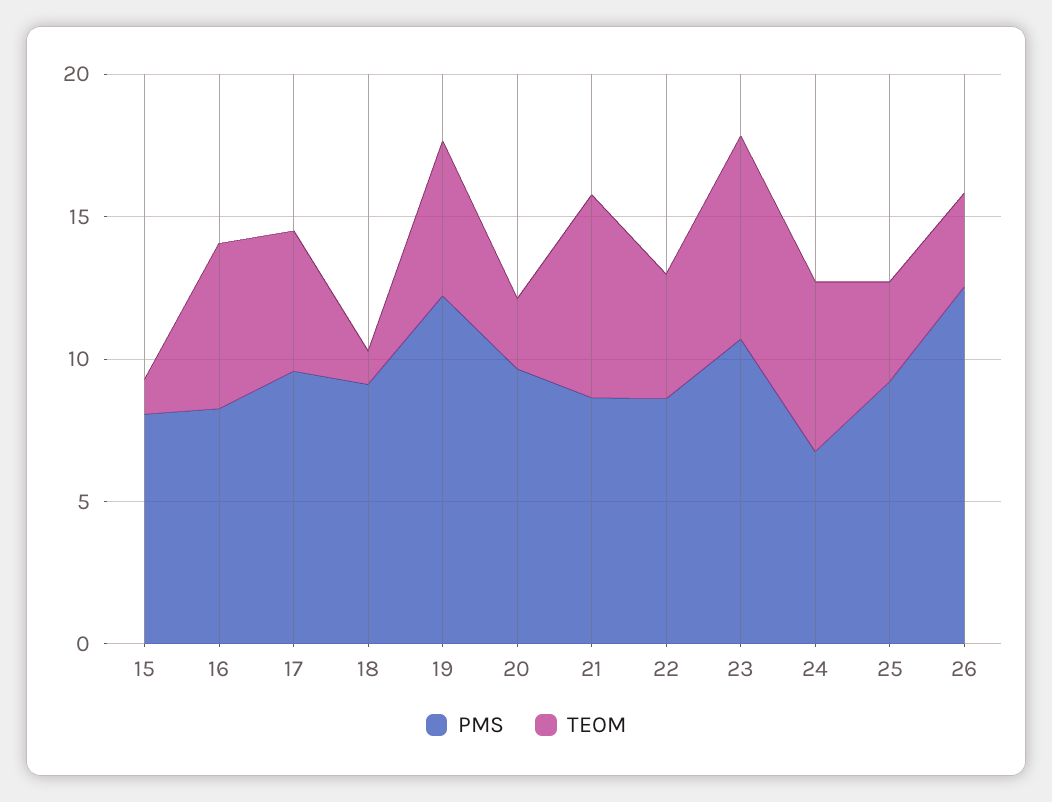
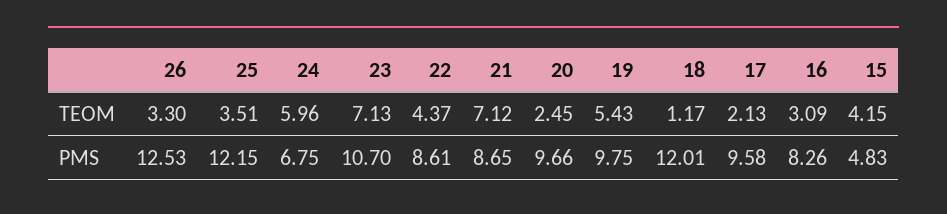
  {
    "PMS": {
-     "15": 8,
+     "15": 4.83,
      "16": 8.26,
      "17": 9.58,
-     "18": 9,
+     "18": 12.01,
-     "19": 12,
+     "19": 9.75,
      "20": 9.66,
      "21": 8.65,
      "22": 8.61,
      "23": 10.7,
      "24": 6.75,
-     "25": 9,
+     "25": 12.15,
      "26": 12.53
    },
    "TEOM": {
-     "15": 1,
+     "15": 4.15,
-     "16": 6,
+     "16": 3.09,
-     "17": 5,
+     "17": 2.13,
      "18": 1.17,
      "19": 5.43,
      "20": 2.45,
      "21": 7.12,
      "22": 4.37,
      "23": 7.13,
      "24": 5.96,
      "25": 3.51,
      "26": 3.3
    }
  }

